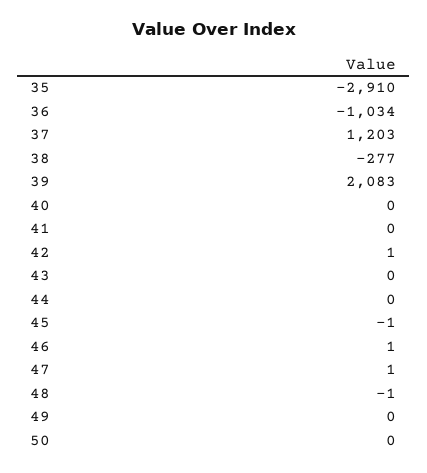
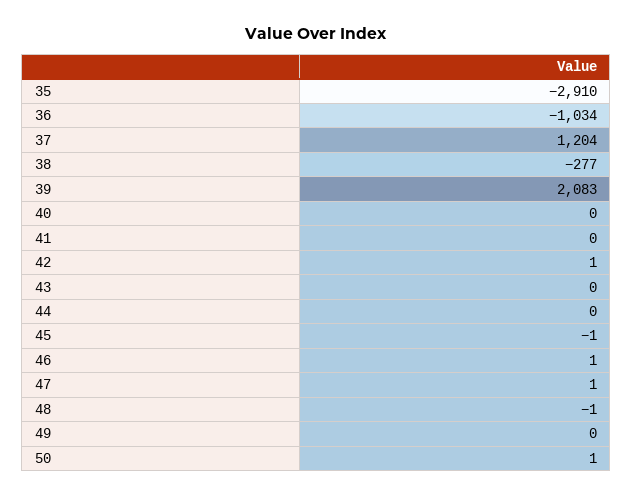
  {
    "35": -2910,
    "36": -1034,
-   "37": 1203,
+   "37": 1204,
    "38": -277,
    "39": 2083,
    "40": 0,
    "41": 0,
    "42": 1,
    "43": 0,
    "44": 0,
    "45": -1,
    "46": 1,
    "47": 1,
    "48": -1,
    "49": 0,
-   "50": 0
+   "50": 1
  }

